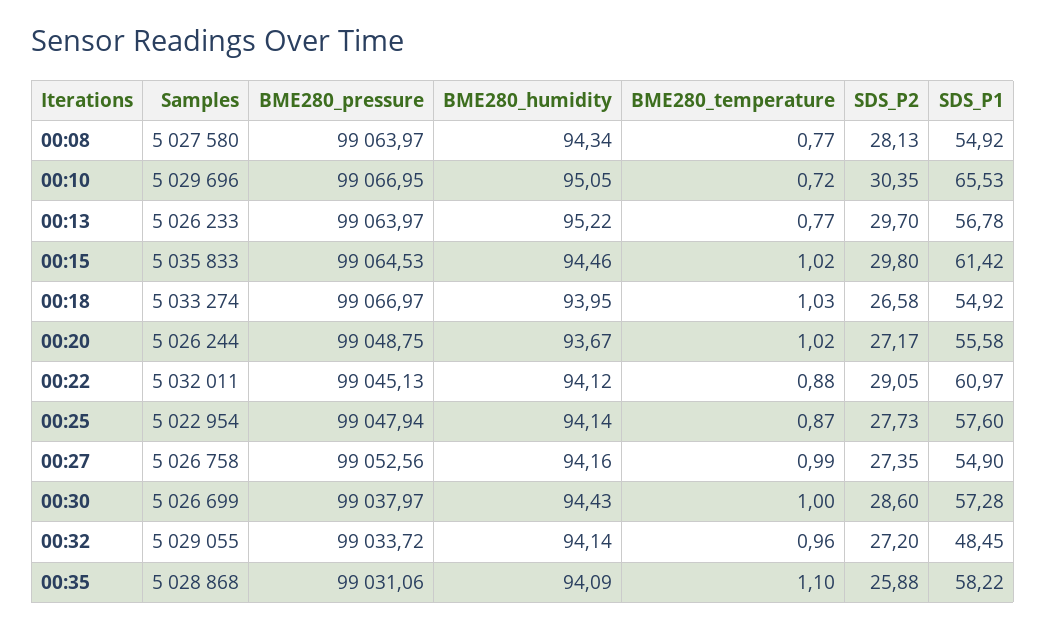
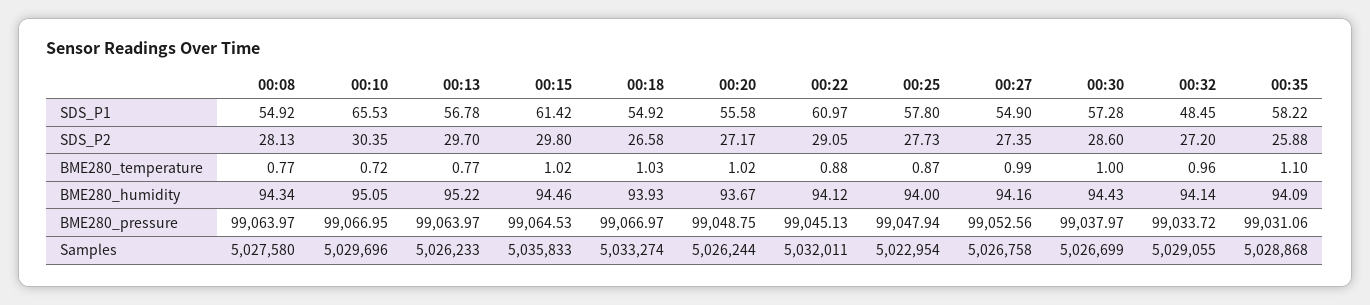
  {
    "Samples": {
      "00:08": 5027580,
      "00:10": 5029696,
      "00:13": 5026233,
      "00:15": 5035833,
      "00:18": 5033274,
      "00:20": 5026244,
      "00:22": 5032011,
      "00:25": 5022954,
      "00:27": 5026758,
      "00:30": 5026699,
      "00:32": 5029055,
      "00:35": 5028868
    },
    "BME280_pressure": {
      "00:08": 99063.97,
      "00:10": 99066.95,
      "00:13": 99063.97,
      "00:15": 99064.53,
      "00:18": 99066.97,
      "00:20": 99048.75,
      "00:22": 99045.13,
      "00:25": 99047.94,
      "00:27": 99052.56,
      "00:30": 99037.97,
      "00:32": 99033.72,
      "00:35": 99031.06
    },
    "BME280_humidity": {
      "00:08": 94.34,
      "00:10": 95.05,
      "00:13": 95.22,
      "00:15": 94.46,
-     "00:18": 93.95,
+     "00:18": 93.93,
      "00:20": 93.67,
      "00:22": 94.12,
-     "00:25": 94.14,
+     "00:25": 94,
      "00:27": 94.16,
      "00:30": 94.43,
      "00:32": 94.14,
      "00:35": 94.09
    },
    "BME280_temperature": {
      "00:08": 0.77,
      "00:10": 0.72,
      "00:13": 0.77,
      "00:15": 1.02,
      "00:18": 1.03,
      "00:20": 1.02,
      "00:22": 0.88,
      "00:25": 0.87,
      "00:27": 0.99,
      "00:30": 1,
      "00:32": 0.96,
      "00:35": 1.1
    },
    "SDS_P2": {
      "00:08": 28.13,
      "00:10": 30.35,
      "00:13": 29.7,
      "00:15": 29.8,
      "00:18": 26.58,
      "00:20": 27.17,
      "00:22": 29.05,
      "00:25": 27.73,
      "00:27": 27.35,
      "00:30": 28.6,
      "00:32": 27.2,
      "00:35": 25.88
    },
    "SDS_P1": {
      "00:08": 54.92,
      "00:10": 65.53,
      "00:13": 56.78,
      "00:15": 61.42,
      "00:18": 54.92,
      "00:20": 55.58,
      "00:22": 60.97,
-     "00:25": 57.6,
+     "00:25": 57.8,
      "00:27": 54.9,
      "00:30": 57.28,
      "00:32": 48.45,
      "00:35": 58.22
    }
  }

